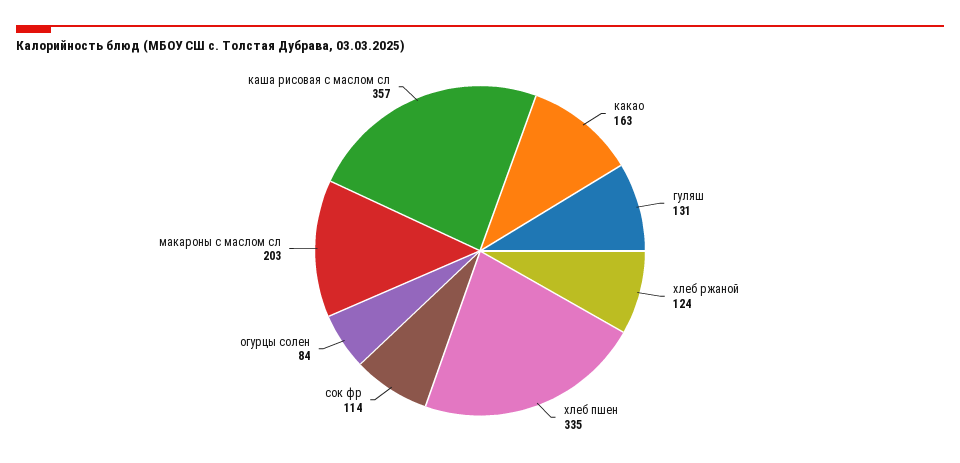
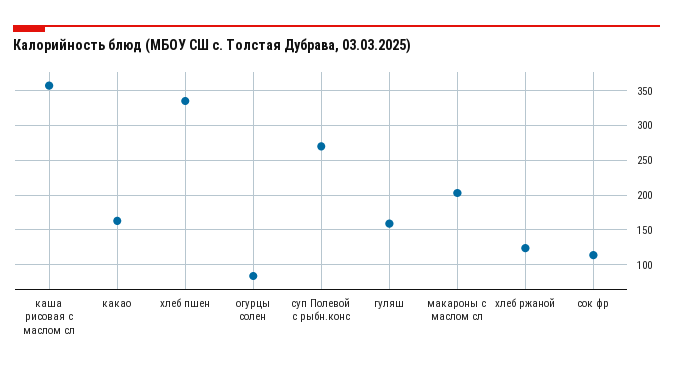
  {
    "какао": 163,
-   "гуляш": 131,
+   "гуляш": 160,
    "хлеб ржаной": 124,
    "хлеб пшен": 335,
    "сок фр": 114,
    "огурцы солен": 84,
    "макароны с маслом сл": 203,
-   "каша рисовая с маслом сл": 357
+   "каша рисовая с маслом сл": 357,
+   "суп Полевой с рыбн.конс": 270
  }

